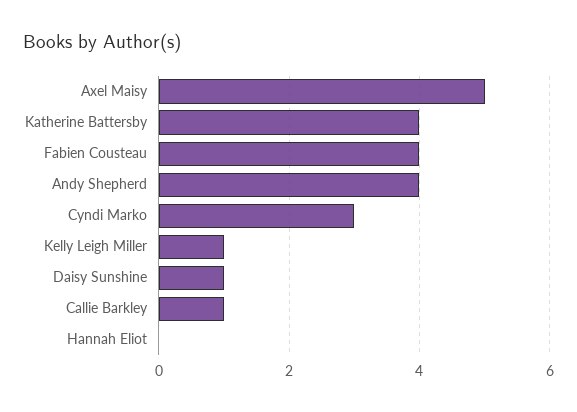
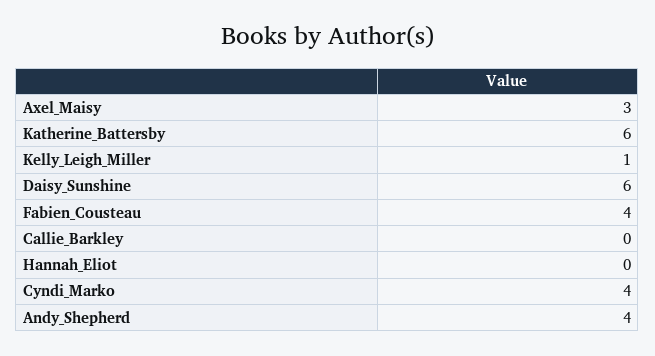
  {
-   "Axel Maisy": 5,
+   "Axel Maisy": 3,
-   "Katherine Battersby": 4,
+   "Katherine Battersby": 6,
    "Fabien Cousteau": 4,
    "Andy Shepherd": 4,
-   "Cyndi Marko": 3,
+   "Cyndi Marko": 4,
    "Kelly Leigh Miller": 1,
-   "Daisy Sunshine": 1,
+   "Daisy Sunshine": 6,
-   "Callie Barkley": 1,
+   "Callie Barkley": 0,
    "Hannah Eliot": 0
  }

